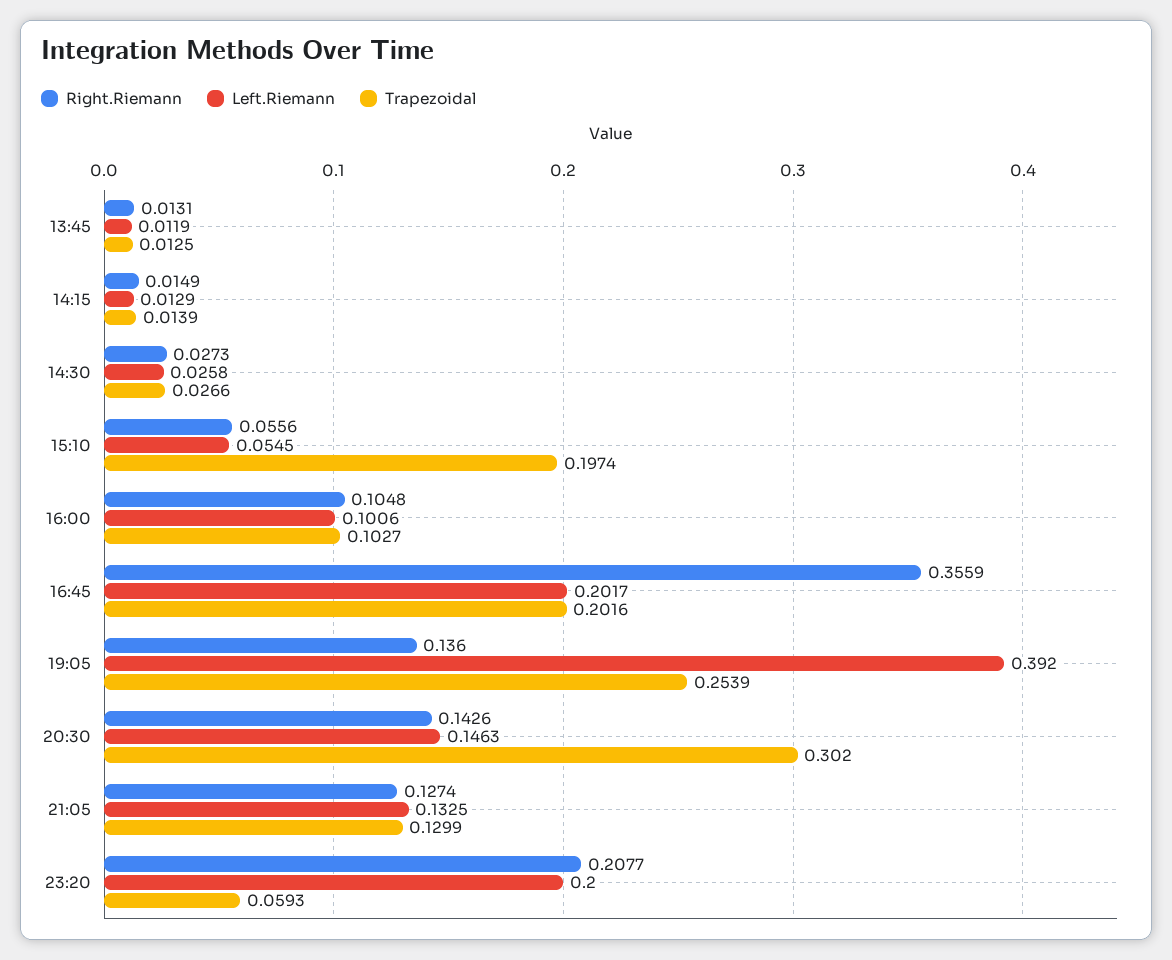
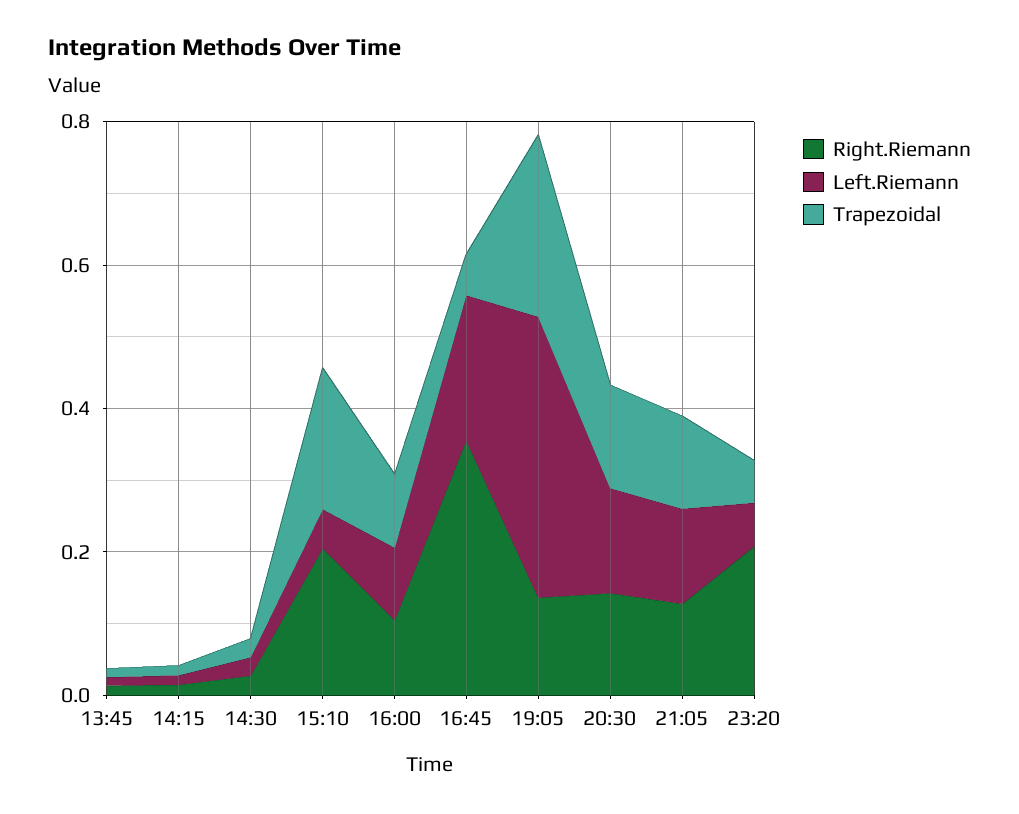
  {
    "Right.Riemann": {
      "13:45": 0.0131,
      "14:15": 0.0149,
      "14:30": 0.0273,
-     "15:10": 0.0556,
+     "15:10": 0.2,
      "16:00": 0.1048,
      "16:45": 0.3559,
      "19:05": 0.136,
      "20:30": 0.1426,
      "21:05": 0.1274,
      "23:20": 0.2077
    },
    "Left.Riemann": {
      "13:45": 0.0119,
      "14:15": 0.0129,
      "14:30": 0.0258,
      "15:10": 0.0545,
      "16:00": 0.1006,
      "16:45": 0.2017,
      "19:05": 0.392,
      "20:30": 0.1463,
      "21:05": 0.1325,
-     "23:20": 0.2
+     "23:20": 0.05
    },
    "Trapezoidal": {
      "13:45": 0.0125,
      "14:15": 0.0139,
      "14:30": 0.0266,
      "15:10": 0.1974,
      "16:00": 0.1027,
-     "16:45": 0.2016,
+     "16:45": 0.05,
      "19:05": 0.2539,
-     "20:30": 0.302,
+     "20:30": 0.15,
      "21:05": 0.1299,
      "23:20": 0.0593
    }
  }

